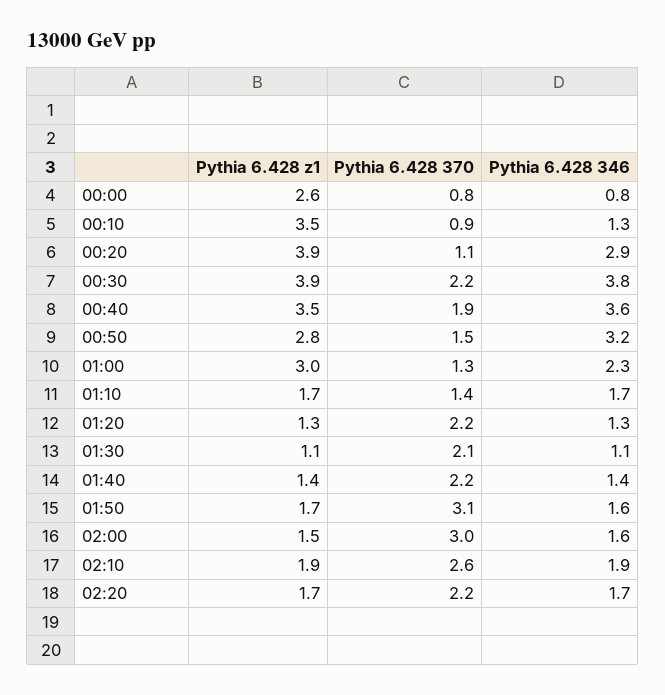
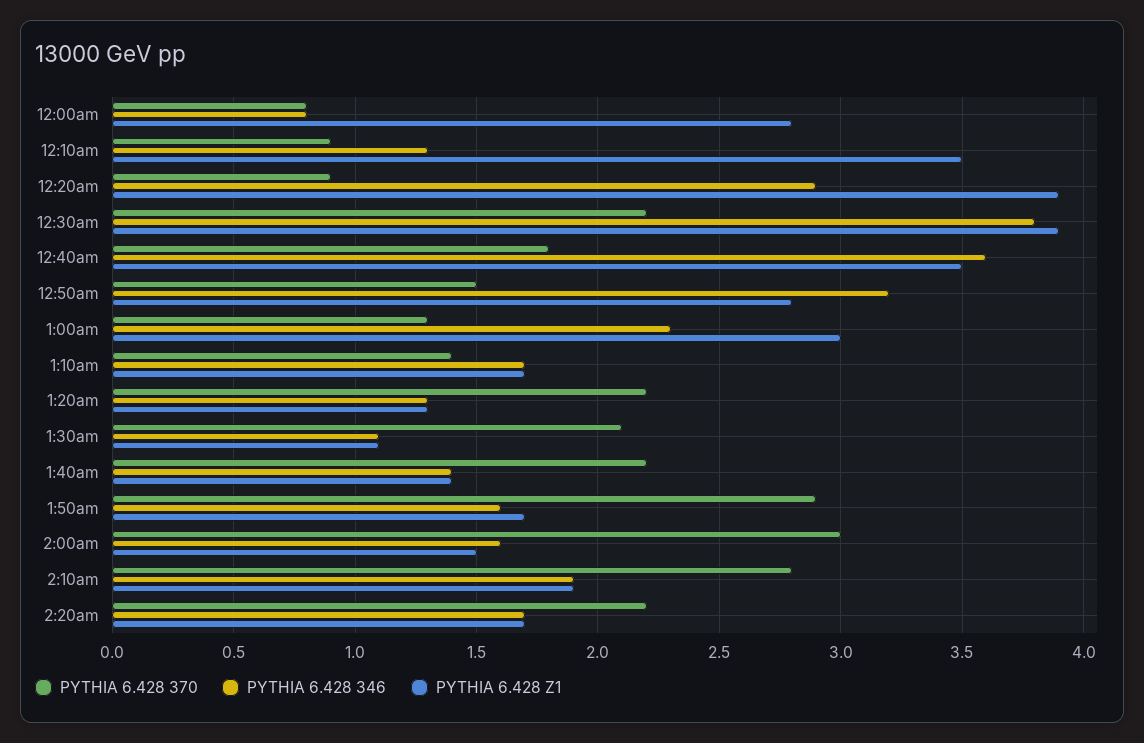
  {
    "Pythia 6.428 z1": {
-     "00:00": 2.6,
+     "00:00": 2.8,
      "00:10": 3.5,
      "00:20": 3.9,
      "00:30": 3.9,
      "00:40": 3.5,
      "00:50": 2.8,
      "01:00": 3,
      "01:10": 1.7,
      "01:20": 1.3,
      "01:30": 1.1,
      "01:40": 1.4,
      "01:50": 1.7,
      "02:00": 1.5,
      "02:10": 1.9,
      "02:20": 1.7
    },
    "Pythia 6.428 370": {
      "00:00": 0.8,
      "00:10": 0.9,
-     "00:20": 1.1,
+     "00:20": 0.9,
      "00:30": 2.2,
-     "00:40": 1.9,
+     "00:40": 1.8,
      "00:50": 1.5,
      "01:00": 1.3,
      "01:10": 1.4,
      "01:20": 2.2,
      "01:30": 2.1,
      "01:40": 2.2,
-     "01:50": 3.1,
+     "01:50": 2.9,
      "02:00": 3,
-     "02:10": 2.6,
+     "02:10": 2.8,
      "02:20": 2.2
    },
    "Pythia 6.428 346": {
      "00:00": 0.8,
      "00:10": 1.3,
      "00:20": 2.9,
      "00:30": 3.8,
      "00:40": 3.6,
      "00:50": 3.2,
      "01:00": 2.3,
      "01:10": 1.7,
      "01:20": 1.3,
      "01:30": 1.1,
      "01:40": 1.4,
      "01:50": 1.6,
      "02:00": 1.6,
      "02:10": 1.9,
      "02:20": 1.7
    }
  }

